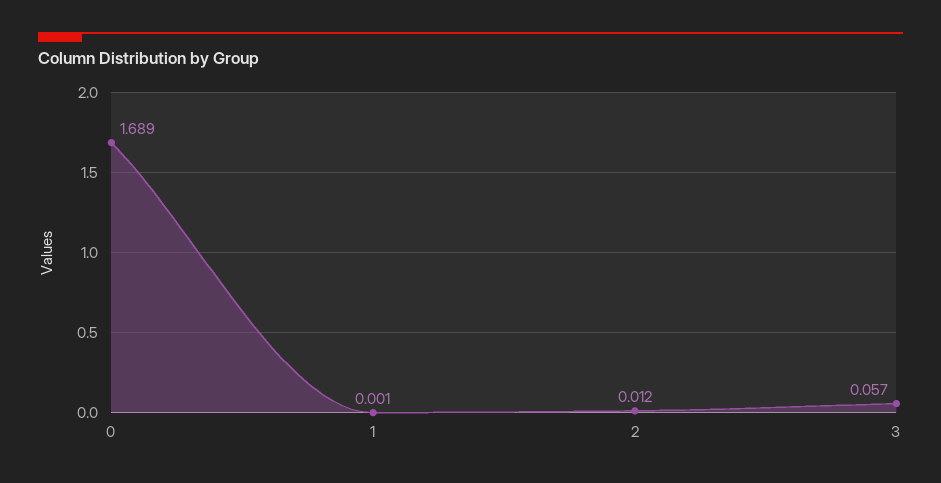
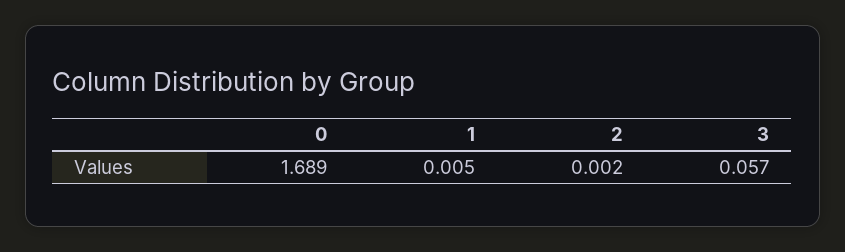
  {
    "0": 1.689,
-   "1": 0.001,
+   "1": 0.005,
-   "2": 0.012,
+   "2": 0.002,
    "3": 0.057
  }

